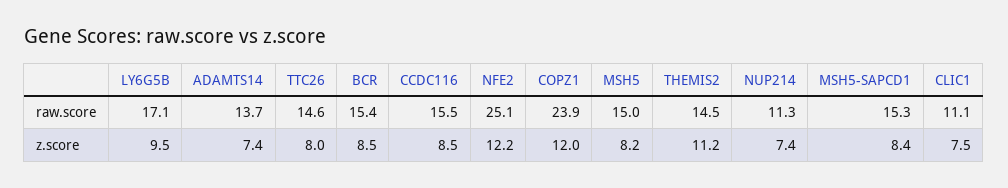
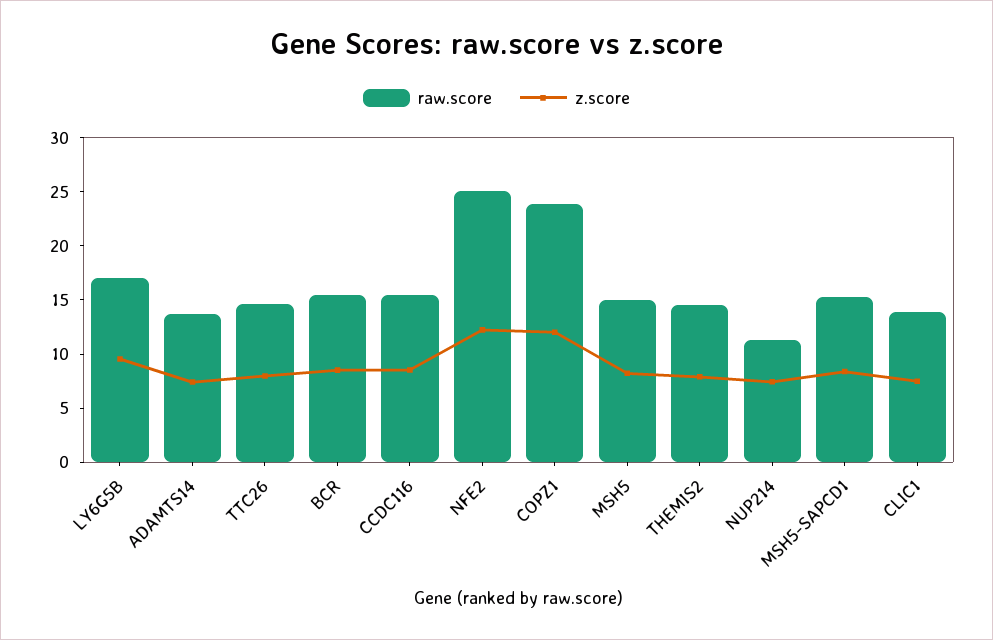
  {
    "raw.score": {
      "LY6G5B": 17.1,
      "ADAMTS14": 13.7,
      "TTC26": 14.6,
      "BCR": 15.4,
      "CCDC116": 15.5,
      "NFE2": 25.1,
      "COPZ1": 23.9,
      "MSH5": 15,
      "THEMIS2": 14.5,
      "NUP214": 11.3,
      "MSH5-SAPCD1": 15.3,
-     "CLIC1": 11.1
+     "CLIC1": 14
    },
    "z.score": {
      "LY6G5B": 9.5,
      "ADAMTS14": 7.4,
      "TTC26": 8,
      "BCR": 8.5,
      "CCDC116": 8.5,
      "NFE2": 12.2,
      "COPZ1": 12,
      "MSH5": 8.2,
-     "THEMIS2": 11.2,
+     "THEMIS2": 8,
      "NUP214": 7.4,
      "MSH5-SAPCD1": 8.4,
      "CLIC1": 7.5
    }
  }

